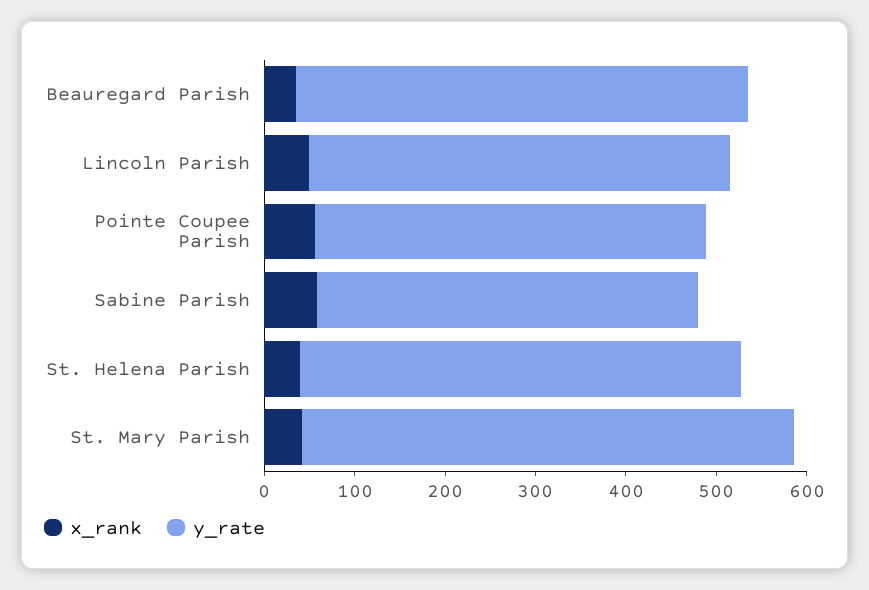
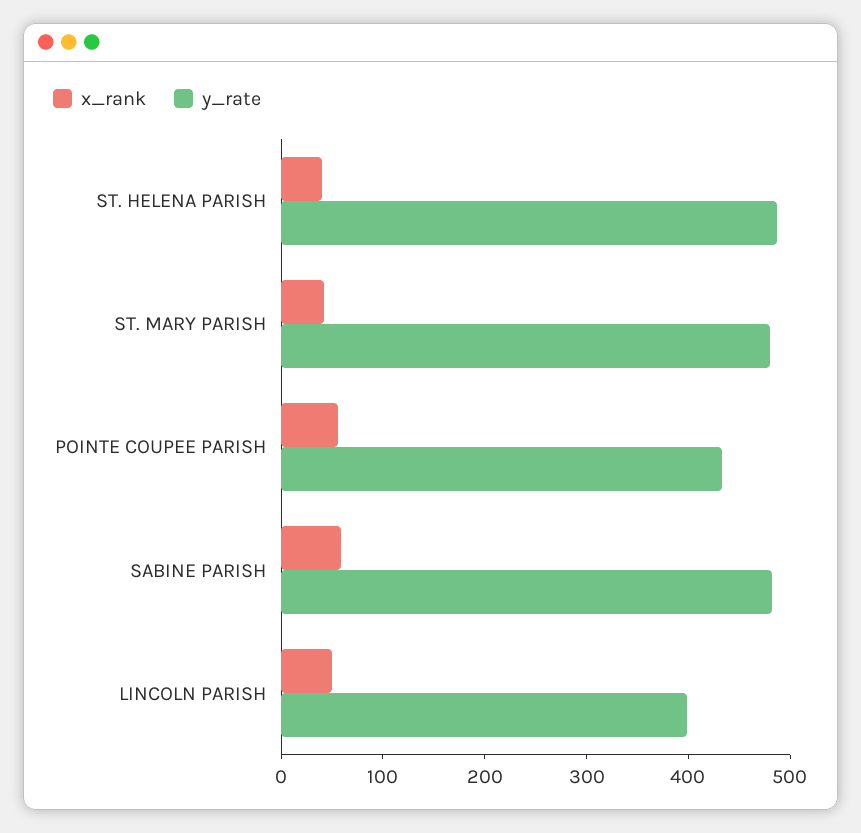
  {
    "x_rank": {
-     "Beauregard Parish": 40,
      "Lincoln Parish": 60,
      "Pointe Coupee Parish": 60,
      "Sabine Parish": 60,
      "St. Helena Parish": 40,
      "St. Mary Parish": 40
    },
    "y_rate": {
-     "Beauregard Parish": 500,
-     "Lincoln Parish": 460,
+     "Lincoln Parish": 400,
      "Pointe Coupee Parish": 440,
-     "Sabine Parish": 420,
+     "Sabine Parish": 480,
      "St. Helena Parish": 480,
-     "St. Mary Parish": 540
+     "St. Mary Parish": 480
    }
  }

